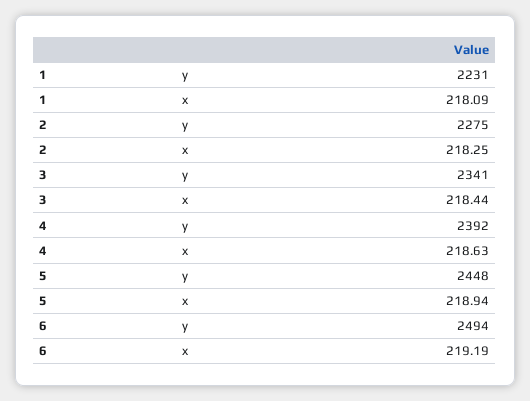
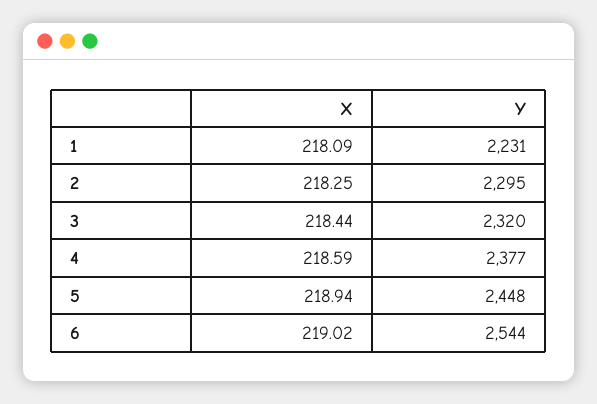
  {
    "1": {
      "y": 2231,
      "x": 218.09
    },
    "2": {
-     "y": 2275,
+     "y": 2295,
      "x": 218.25
    },
    "3": {
-     "y": 2341,
+     "y": 2320,
      "x": 218.44
    },
    "4": {
-     "y": 2392,
+     "y": 2377,
-     "x": 218.63
+     "x": 218.59
    },
    "5": {
      "y": 2448,
      "x": 218.94
    },
    "6": {
-     "y": 2494,
+     "y": 2544,
-     "x": 219.19
+     "x": 219.02
    }
  }

